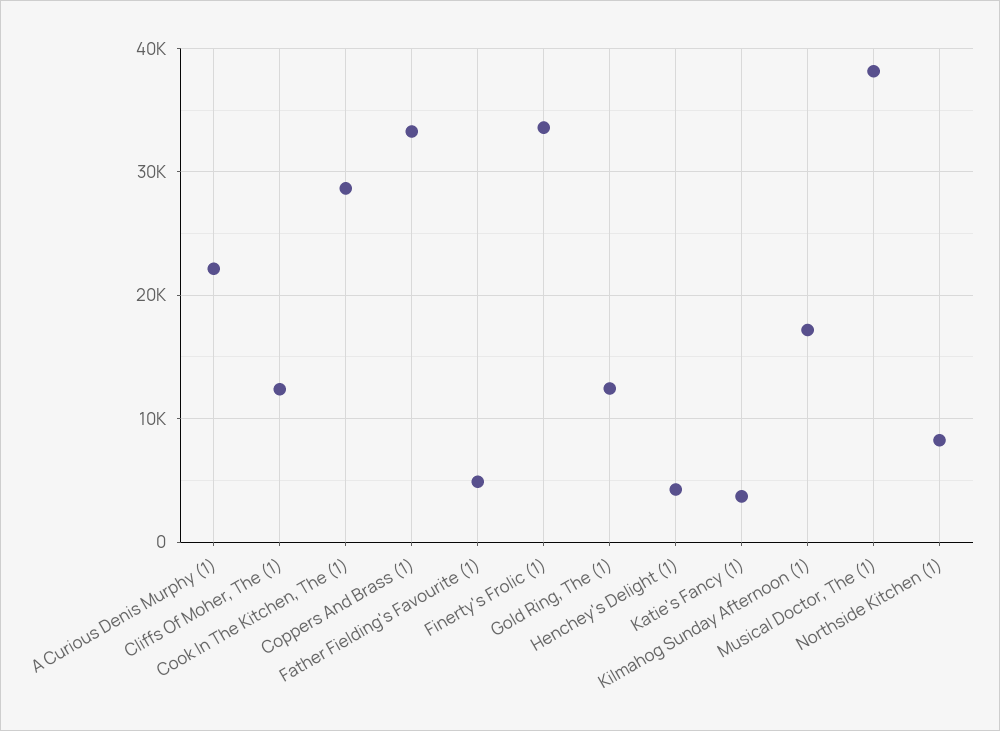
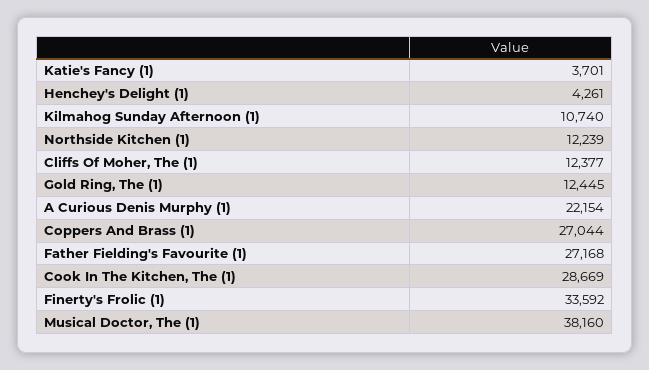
  {
    "A Curious Denis Murphy (1)": 22154,
    "Cliffs Of Moher, The (1)": 12377,
    "Cook In The Kitchen, The (1)": 28669,
-   "Coppers And Brass (1)": 33000,
+   "Coppers And Brass (1)": 27044,
-   "Father Fielding's Favourite (1)": 5000,
+   "Father Fielding's Favourite (1)": 27168,
    "Finerty's Frolic (1)": 33592,
    "Gold Ring, The (1)": 12445,
    "Henchey's Delight (1)": 4261,
    "Katie's Fancy (1)": 3701,
-   "Kilmahog Sunday Afternoon (1)": 17000,
+   "Kilmahog Sunday Afternoon (1)": 10740,
    "Musical Doctor, The (1)": 38160,
-   "Northside Kitchen (1)": 8000
+   "Northside Kitchen (1)": 12239
  }

